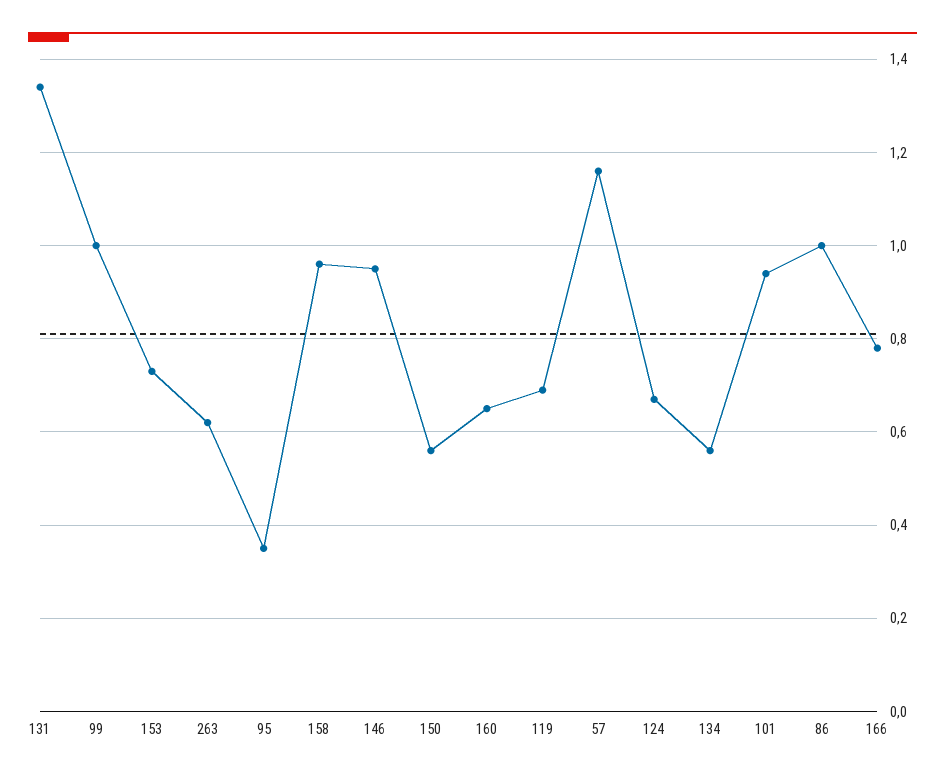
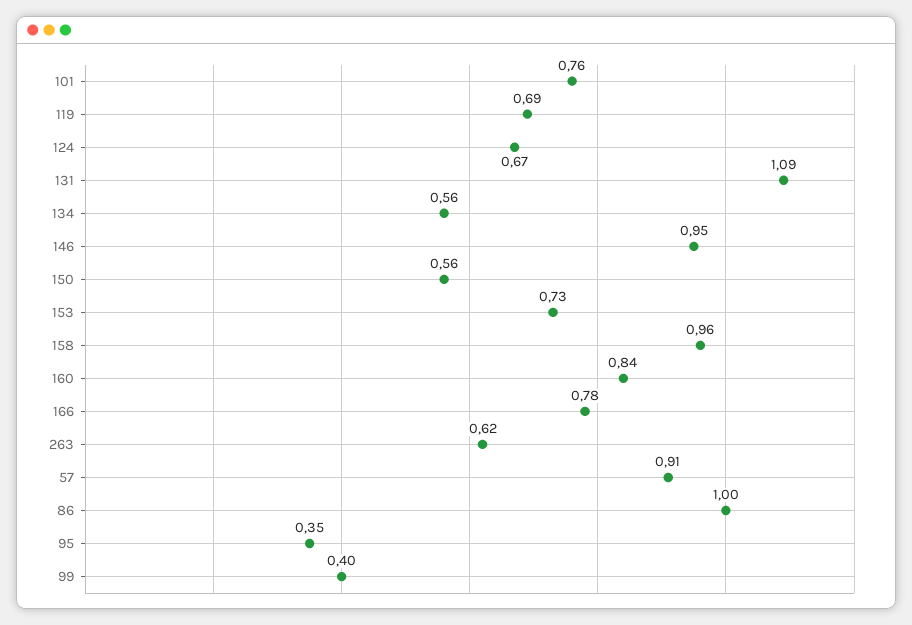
  {
-   "131": 1.35,
+   "131": 1.09,
-   "99": 1,
+   "99": 0.4,
    "153": 0.73,
    "263": 0.62,
    "95": 0.35,
    "158": 0.96,
    "146": 0.95,
    "150": 0.56,
-   "160": 0.65,
+   "160": 0.84,
    "119": 0.69,
-   "57": 1.15,
+   "57": 0.91,
    "124": 0.67,
    "134": 0.56,
-   "101": 0.95,
+   "101": 0.76,
    "86": 1,
    "166": 0.78
  }

